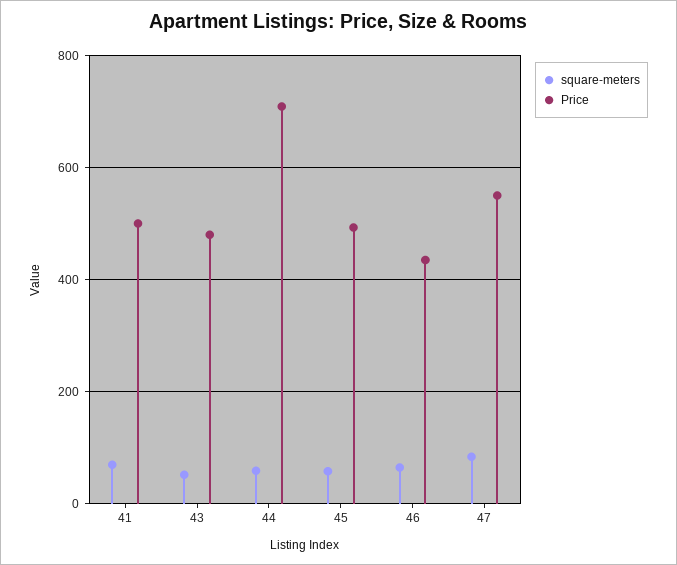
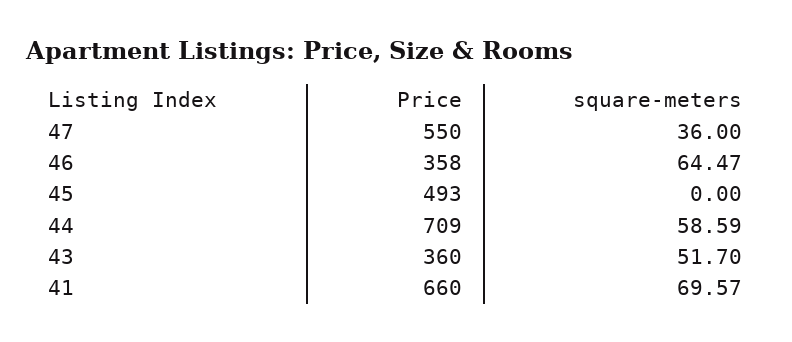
  {
    "square-meters": {
      "41": 69.57,
      "43": 51.7,
      "44": 58.59,
-     "45": 60,
+     "45": 0,
      "46": 64.47,
-     "47": 80
+     "47": 36
    },
    "Price": {
-     "41": 500,
+     "41": 660,
-     "43": 480,
+     "43": 360,
      "44": 709,
      "45": 493,
-     "46": 440,
+     "46": 358,
      "47": 550
    }
  }

